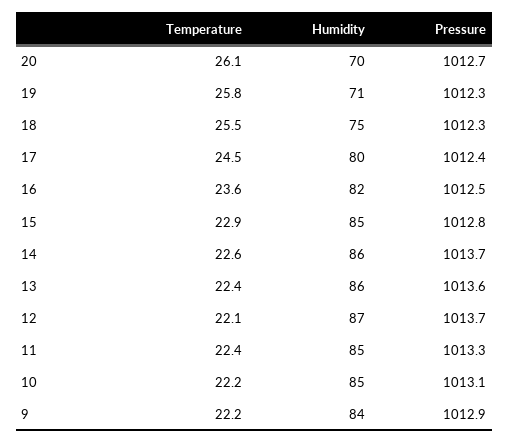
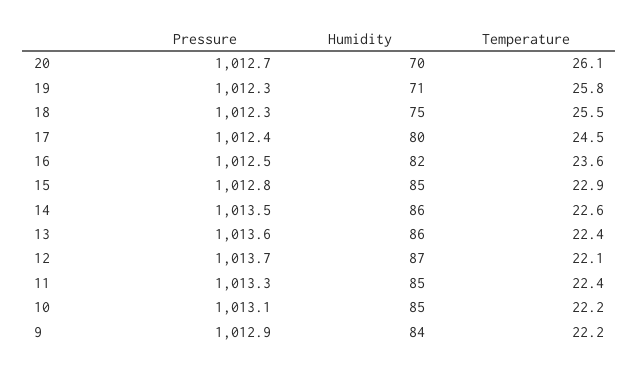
  {
    "Temperature": {
      "20": 26.1,
      "19": 25.8,
      "18": 25.5,
      "17": 24.5,
      "16": 23.6,
      "15": 22.9,
      "14": 22.6,
      "13": 22.4,
      "12": 22.1,
      "11": 22.4,
      "10": 22.2,
      "9": 22.2
    },
    "Humidity": {
      "20": 70,
      "19": 71,
      "18": 75,
      "17": 80,
      "16": 82,
      "15": 85,
      "14": 86,
      "13": 86,
      "12": 87,
      "11": 85,
      "10": 85,
      "9": 84
    },
    "Pressure": {
      "20": 1012.7,
      "19": 1012.3,
      "18": 1012.3,
      "17": 1012.4,
      "16": 1012.5,
      "15": 1012.8,
-     "14": 1013.7,
+     "14": 1013.5,
      "13": 1013.6,
      "12": 1013.7,
      "11": 1013.3,
      "10": 1013.1,
      "9": 1012.9
    }
  }

